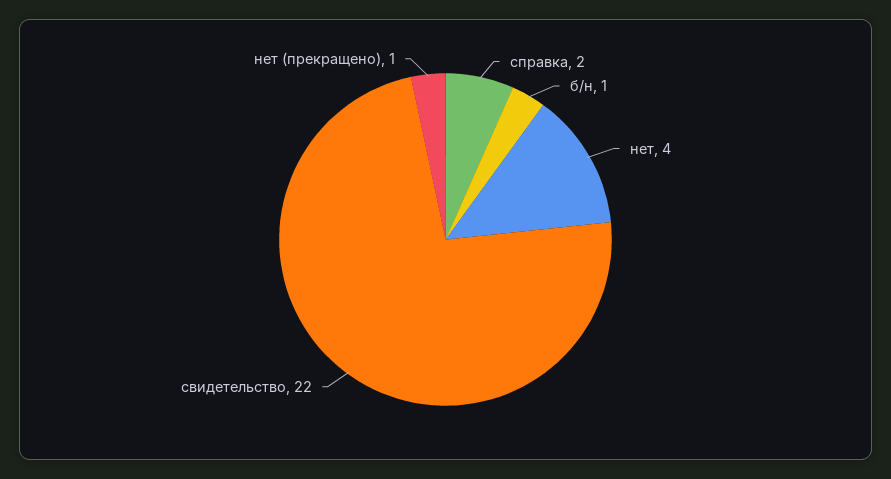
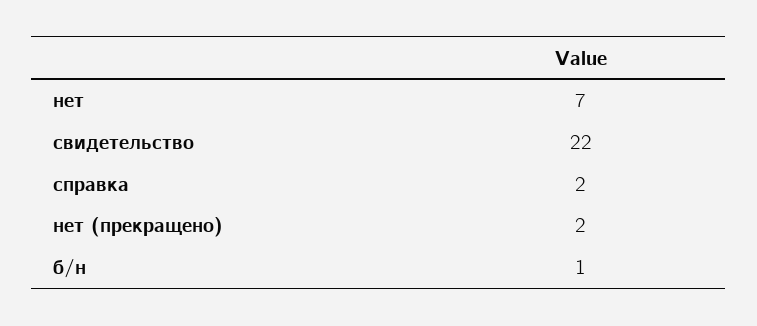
  {
    "справка": 2,
    "б/н": 1,
-   "нет": 4,
+   "нет": 7,
    "свидетельство": 22,
-   "нет (прекращено)": 1
+   "нет (прекращено)": 2
  }

